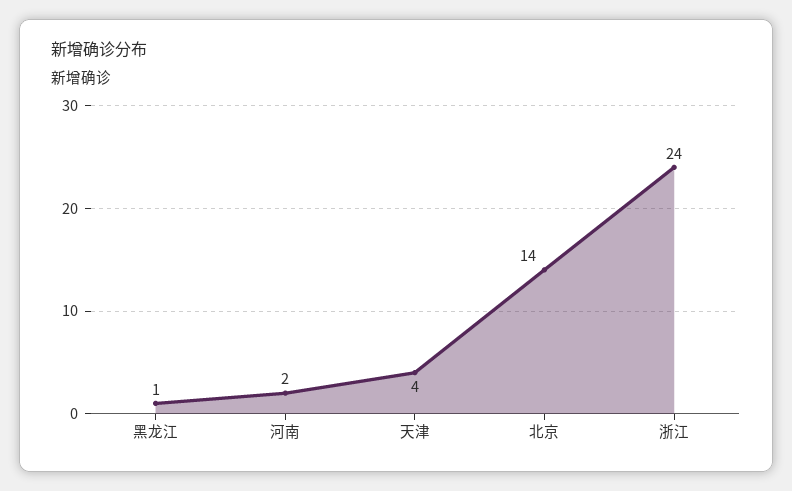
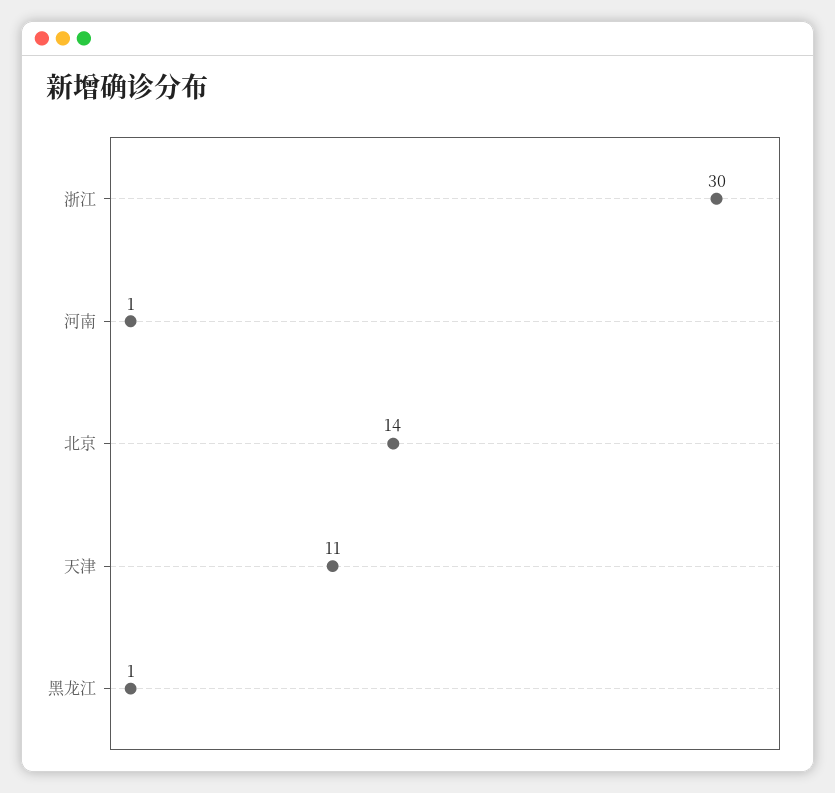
  {
    "黑龙江": 1,
-   "河南": 2,
+   "河南": 1,
-   "天津": 4,
+   "天津": 11,
    "北京": 14,
-   "浙江": 24
+   "浙江": 30
  }

